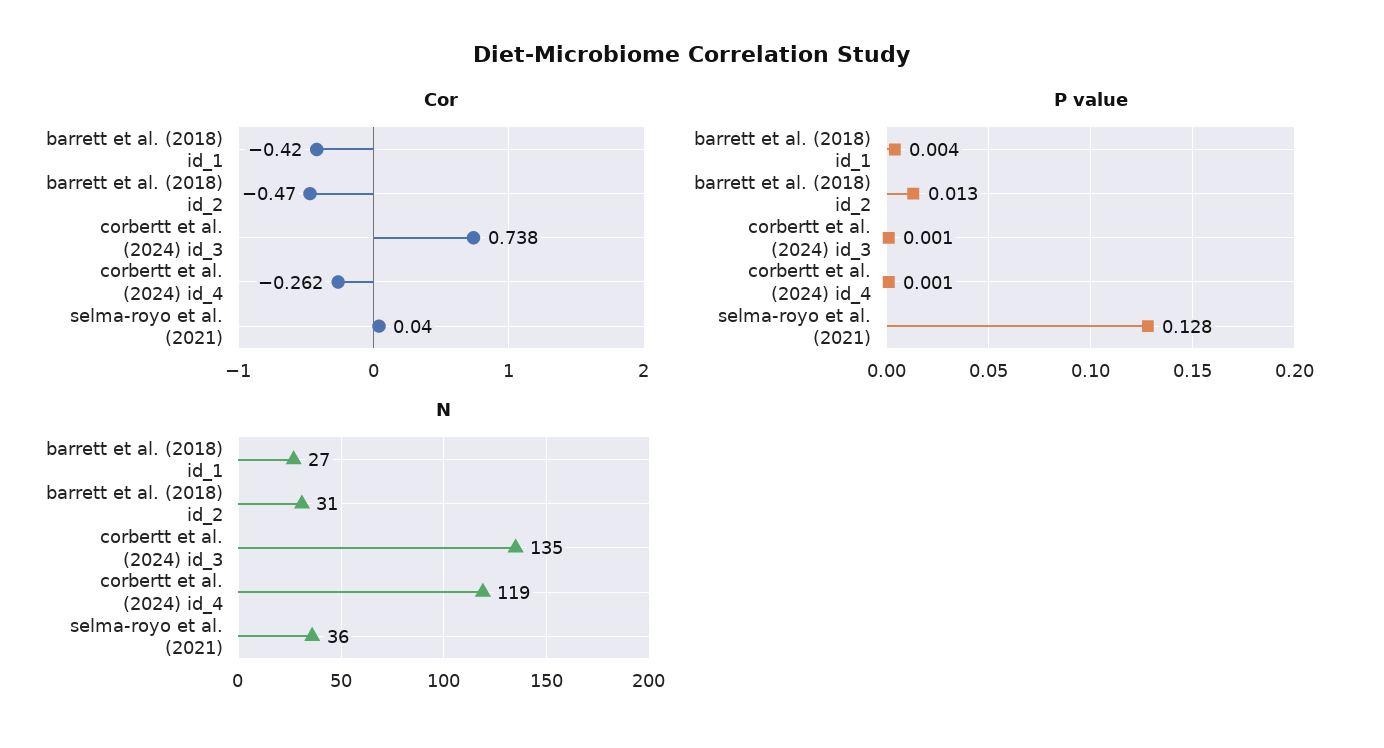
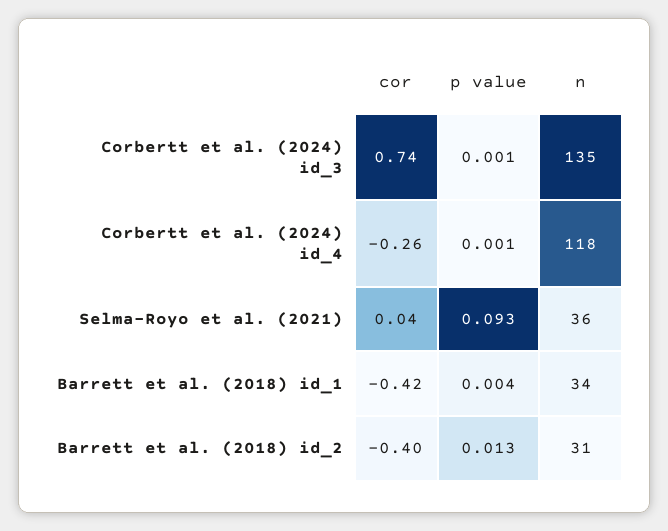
  {
    "Cor": {
      "barrett et al. (2018) id_1": -0.42,
-     "barrett et al. (2018) id_2": -0.47,
+     "barrett et al. (2018) id_2": -0.4,
      "corbertt et al. (2024) id_3": 0.738,
      "corbertt et al. (2024) id_4": -0.262,
      "selma-royo et al. (2021)": 0.04
    },
    "P value": {
      "barrett et al. (2018) id_1": 0.004,
      "barrett et al. (2018) id_2": 0.013,
      "corbertt et al. (2024) id_3": 0.001,
      "corbertt et al. (2024) id_4": 0.001,
-     "selma-royo et al. (2021)": 0.128
+     "selma-royo et al. (2021)": 0.093
    },
    "N": {
-     "barrett et al. (2018) id_1": 27,
+     "barrett et al. (2018) id_1": 34,
      "barrett et al. (2018) id_2": 31,
      "corbertt et al. (2024) id_3": 135,
-     "corbertt et al. (2024) id_4": 119,
+     "corbertt et al. (2024) id_4": 118,
      "selma-royo et al. (2021)": 36
    }
  }

